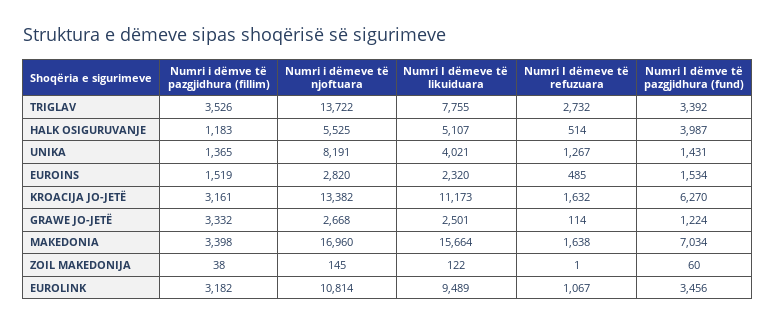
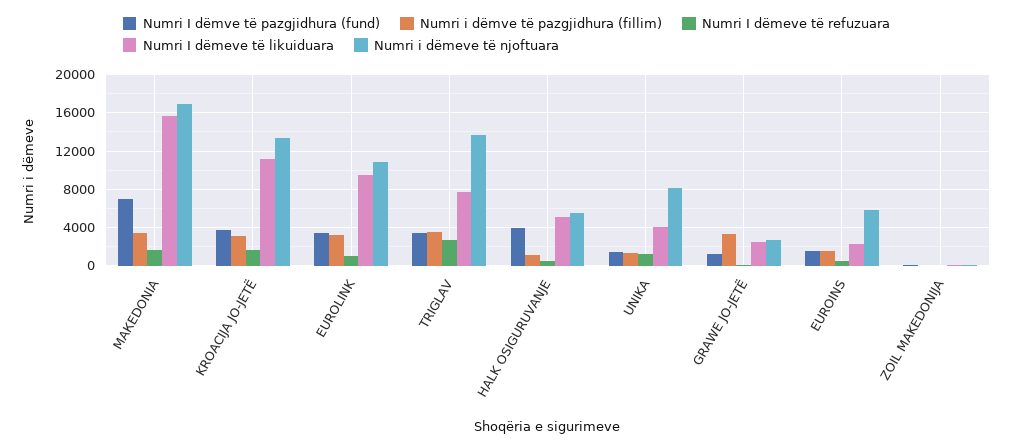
  {
    "Numri i dëmve të pazgjidhura (fillim)": {
      "TRIGLAV": 3526,
      "HALK OSIGURUVANJE": 1183,
      "UNIKA": 1365,
      "EUROINS": 1519,
      "KROACIJA JO-JETË": 3161,
      "GRAWE JO-JETË": 3332,
      "MAКEDONIA": 3398,
      "ZOIL MAKEDONIJA": 38,
      "EUROLINK": 3182
    },
    "Numri i dëmeve të njoftuara": {
      "TRIGLAV": 13722,
      "HALK OSIGURUVANJE": 5525,
      "UNIKA": 8191,
-     "EUROINS": 2820,
+     "EUROINS": 6000,
      "KROACIJA JO-JETË": 13382,
      "GRAWE JO-JETË": 2668,
      "MAКEDONIA": 16960,
      "ZOIL MAKEDONIJA": 145,
      "EUROLINK": 10814
    },
    "Numri I dëmeve të likuiduara": {
      "TRIGLAV": 7755,
      "HALK OSIGURUVANJE": 5107,
      "UNIKA": 4021,
      "EUROINS": 2320,
      "KROACIJA JO-JETË": 11173,
      "GRAWE JO-JETË": 2501,
      "MAКEDONIA": 15664,
      "ZOIL MAKEDONIJA": 122,
      "EUROLINK": 9489
    },
    "Numri I dëmeve të refuzuara": {
      "TRIGLAV": 2732,
      "HALK OSIGURUVANJE": 514,
      "UNIKA": 1267,
      "EUROINS": 485,
      "KROACIJA JO-JETË": 1632,
      "GRAWE JO-JETË": 114,
      "MAКEDONIA": 1638,
      "ZOIL MAKEDONIJA": 1,
      "EUROLINK": 1067
    },
    "Numri I dëmve të pazgjidhura (fund)": {
      "TRIGLAV": 3392,
      "HALK OSIGURUVANJE": 3987,
      "UNIKA": 1431,
      "EUROINS": 1534,
-     "KROACIJA JO-JETË": 6270,
+     "KROACIJA JO-JETË": 4000,
      "GRAWE JO-JETË": 1224,
      "MAКEDONIA": 7034,
      "ZOIL MAKEDONIJA": 60,
      "EUROLINK": 3456
    }
  }

